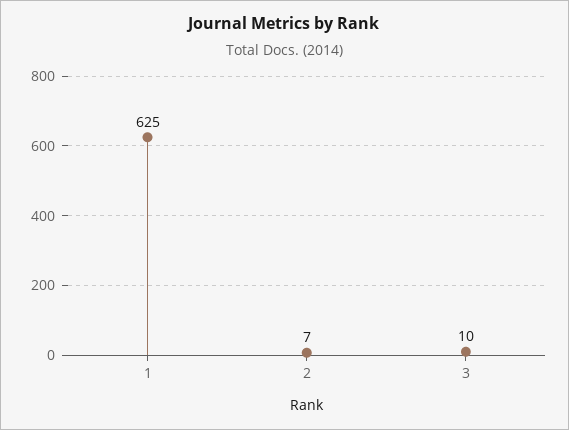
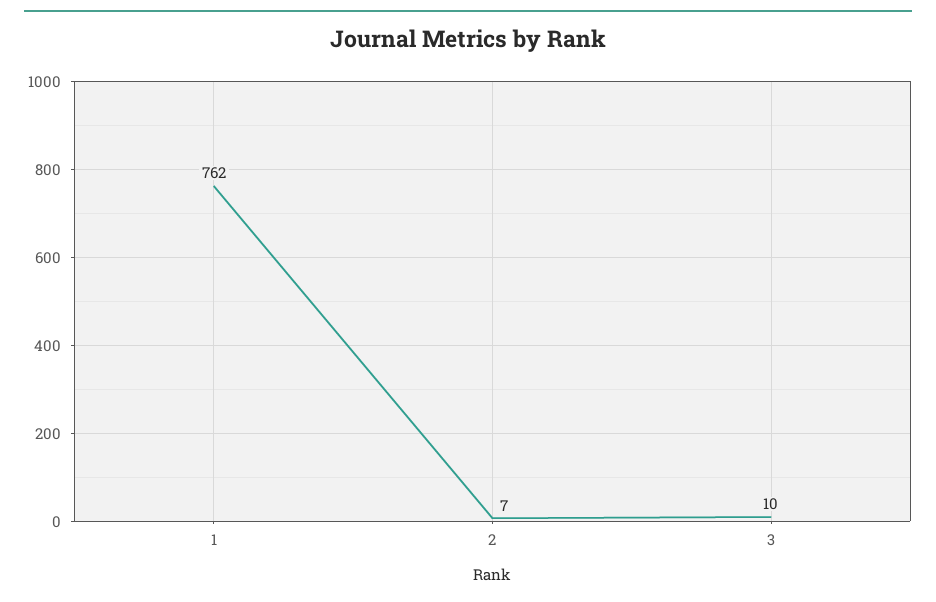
  {
-   "1": 625,
+   "1": 762,
    "2": 7,
    "3": 10
  }

